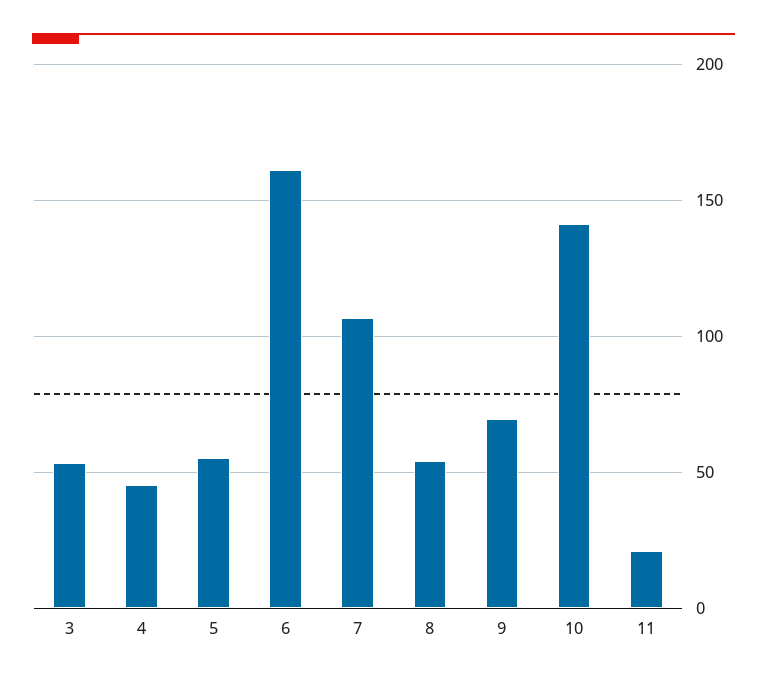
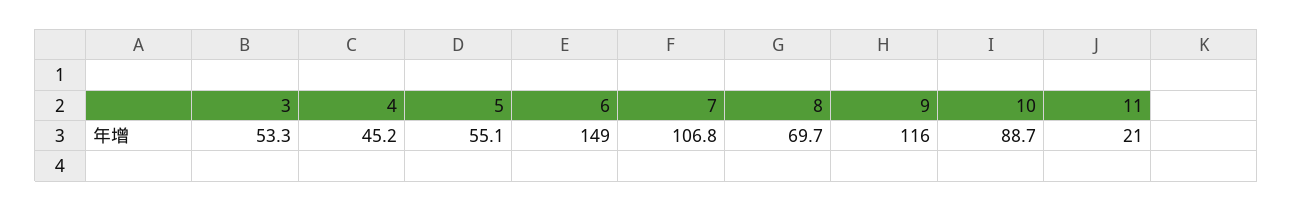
  {
    "3": 53.3,
    "4": 45.2,
    "5": 55.1,
-   "6": 160,
+   "6": 149,
    "7": 106.8,
-   "8": 55,
+   "8": 69.7,
-   "9": 70,
+   "9": 116,
-   "10": 140,
+   "10": 88.7,
    "11": 21
  }

